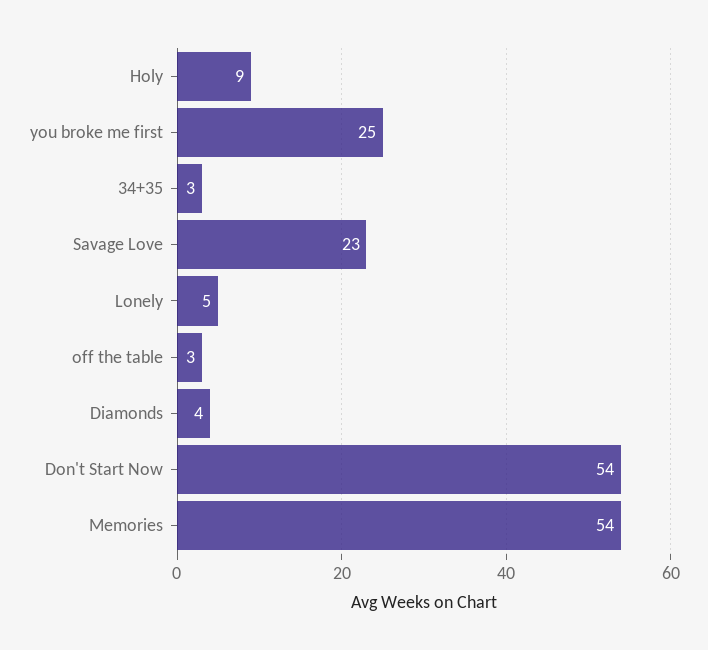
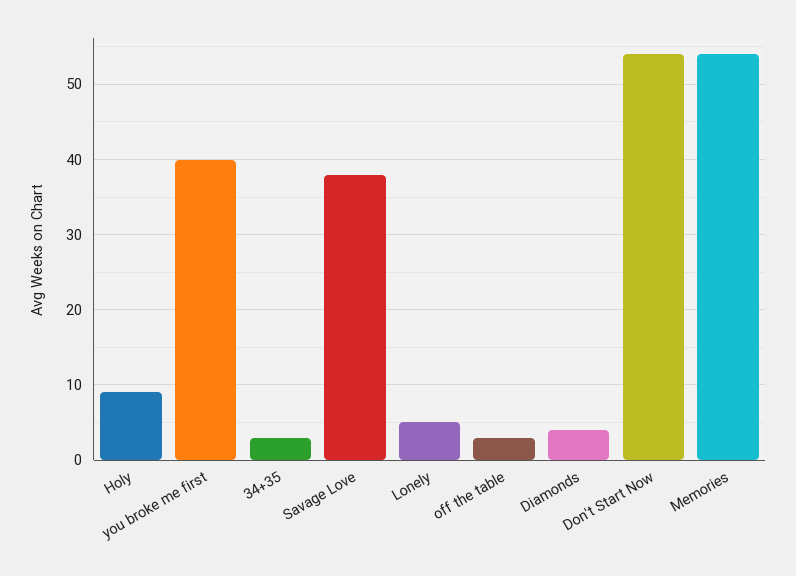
  {
    "Holy": 9,
-   "you broke me first": 25,
+   "you broke me first": 40,
    "34+35": 3,
-   "Savage Love": 23,
+   "Savage Love": 38,
    "Lonely": 5,
    "off the table": 3,
    "Diamonds": 4,
    "Don't Start Now": 54,
    "Memories": 54
  }

